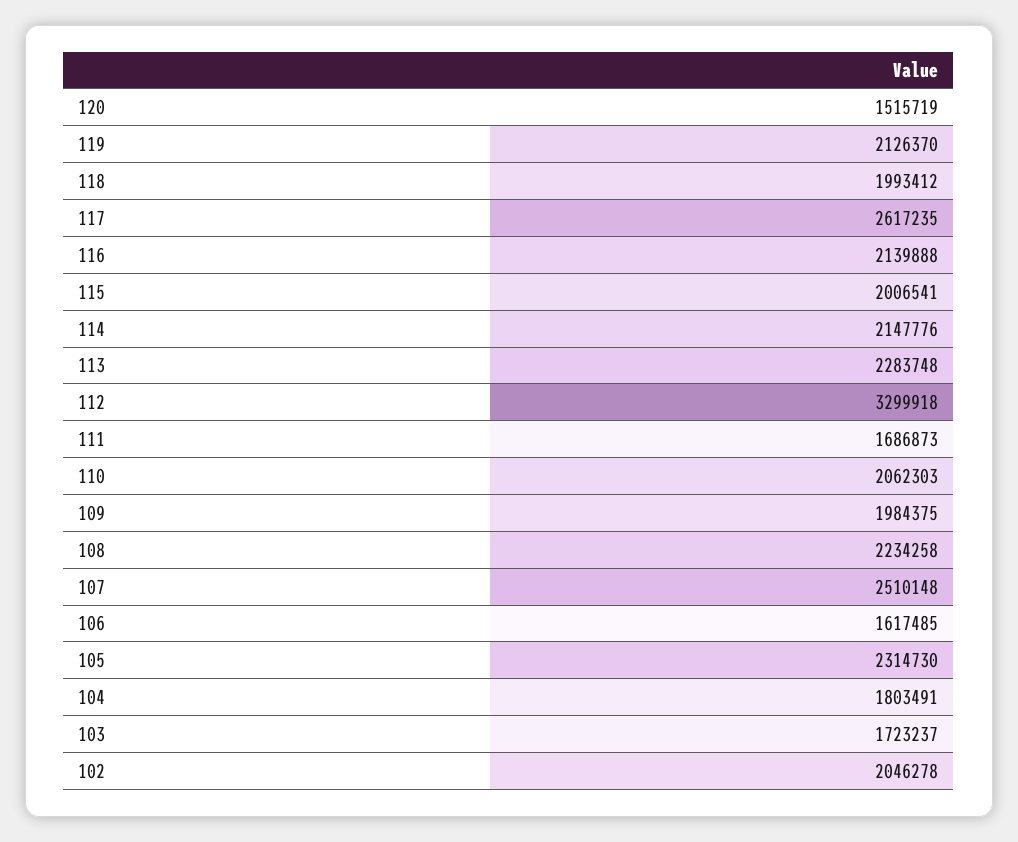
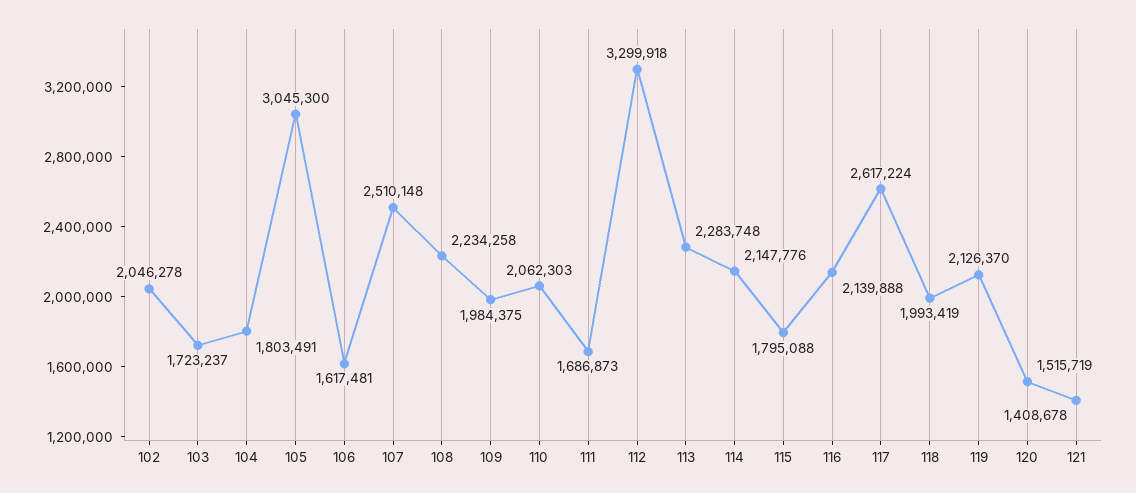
  {
    "120": 1515719,
    "119": 2126370,
-   "118": 1993412,
+   "118": 1993419,
-   "117": 2617235,
+   "117": 2617224,
    "116": 2139888,
-   "115": 2006541,
+   "115": 1795088,
    "114": 2147776,
    "113": 2283748,
    "112": 3299918,
    "111": 1686873,
    "110": 2062303,
    "109": 1984375,
    "108": 2234258,
    "107": 2510148,
-   "106": 1617485,
+   "106": 1617481,
-   "105": 2314730,
+   "105": 3045300,
    "104": 1803491,
    "103": 1723237,
-   "102": 2046278
+   "102": 2046278,
+   "121": 1408678
  }

